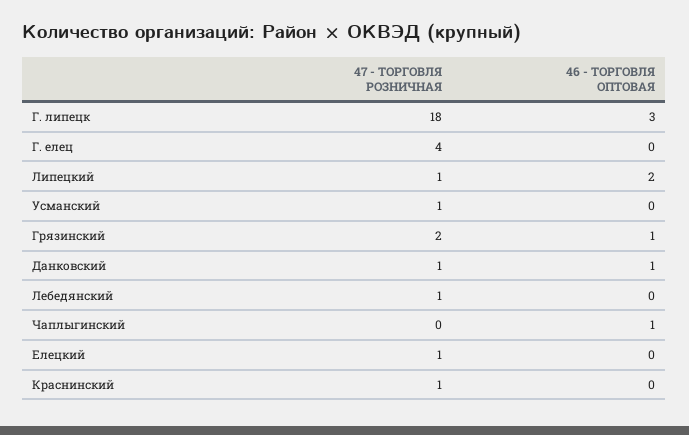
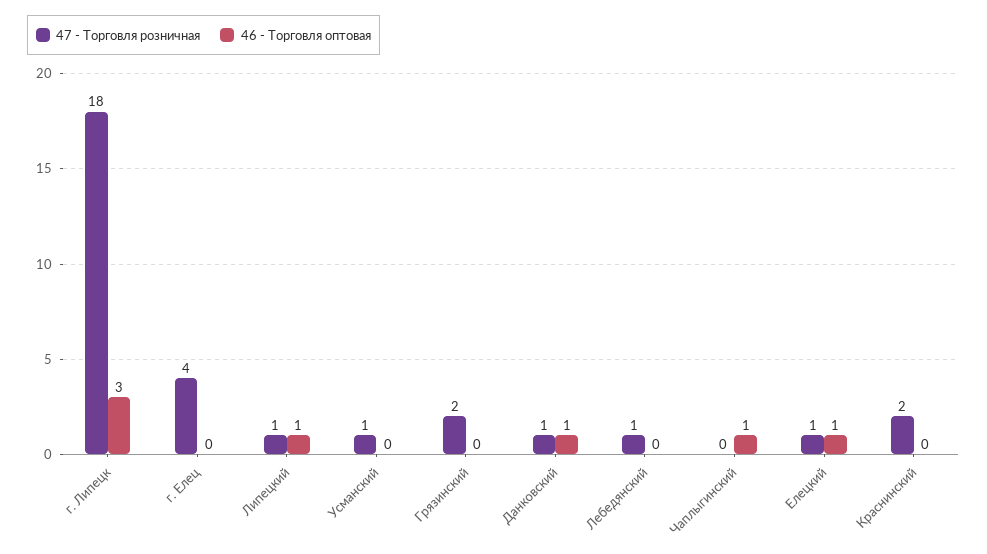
  {
    "47 - ТОРГОВЛЯ РОЗНИЧНАЯ": {
      "Г. липецк": 18,
      "Г. елец": 4,
      "Липецкий": 1,
      "Усманский": 1,
      "Грязинский": 2,
      "Данковский": 1,
      "Лебедянский": 1,
      "Чаплыгинский": 0,
      "Елецкий": 1,
-     "Краснинский": 1
+     "Краснинский": 2
    },
    "46 - ТОРГОВЛЯ ОПТОВАЯ": {
      "Г. липецк": 3,
      "Г. елец": 0,
-     "Липецкий": 2,
+     "Липецкий": 1,
      "Усманский": 0,
-     "Грязинский": 1,
+     "Грязинский": 0,
      "Данковский": 1,
      "Лебедянский": 0,
      "Чаплыгинский": 1,
-     "Елецкий": 0,
+     "Елецкий": 1,
      "Краснинский": 0
    }
  }

